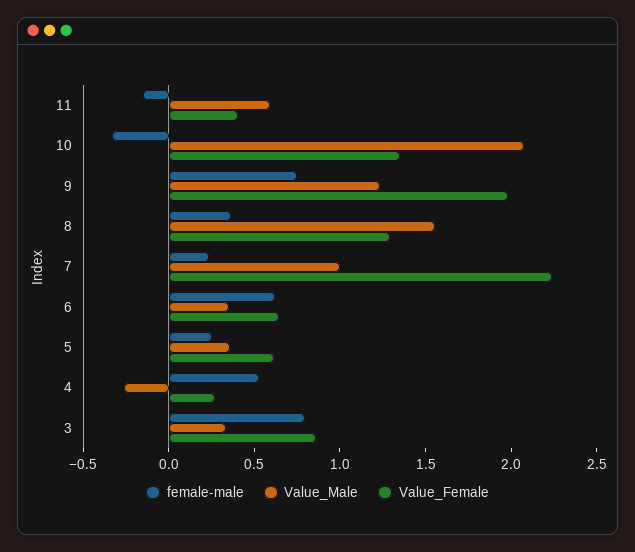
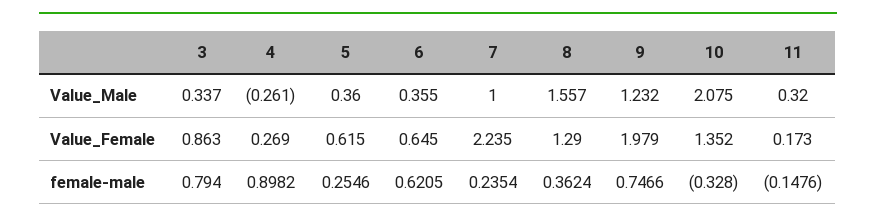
  {
    "female-male": {
      "11": -0.1476,
      "10": -0.328,
      "9": 0.7466,
      "8": 0.3624,
      "7": 0.2354,
      "6": 0.6205,
      "5": 0.2546,
-     "4": 0.5,
+     "4": 0.8982,
      "3": 0.794
    },
    "Value_Male": {
-     "11": 0.6,
+     "11": 0.32,
      "10": 2.075,
      "9": 1.232,
      "8": 1.557,
      "7": 1,
      "6": 0.355,
      "5": 0.36,
      "4": -0.261,
      "3": 0.337
    },
    "Value_Female": {
-     "11": 0.4,
+     "11": 0.173,
      "10": 1.352,
      "9": 1.979,
      "8": 1.29,
      "7": 2.235,
      "6": 0.645,
      "5": 0.615,
      "4": 0.269,
      "3": 0.863
    }
  }

